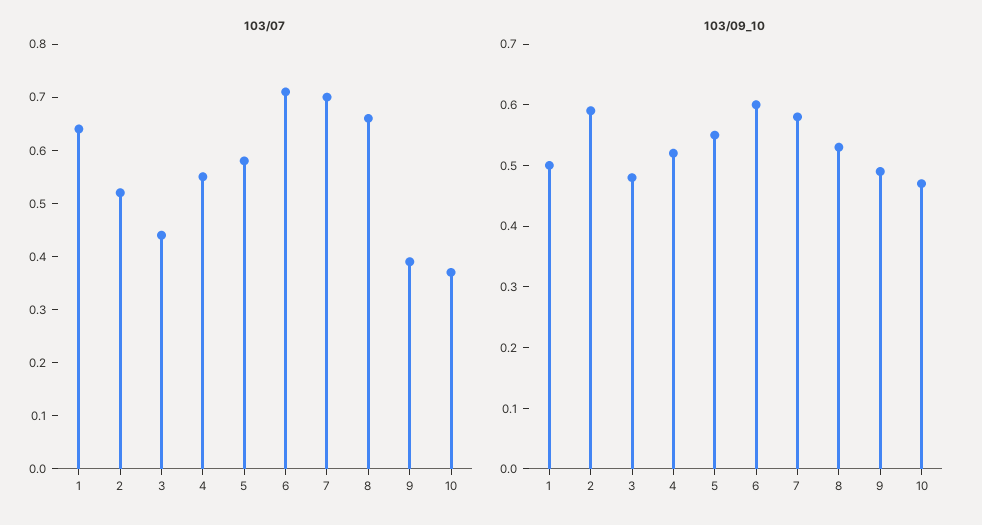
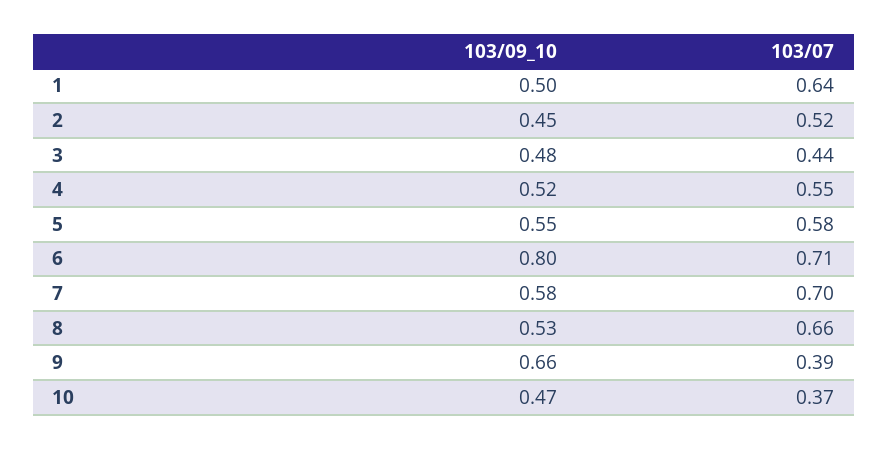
  {
    "103/07": {
      "1": 0.64,
      "2": 0.52,
      "3": 0.44,
      "4": 0.55,
      "5": 0.58,
      "6": 0.71,
      "7": 0.7,
      "8": 0.66,
      "9": 0.39,
      "10": 0.37
    },
    "103/09_10": {
      "1": 0.5,
-     "2": 0.6,
+     "2": 0.45,
      "3": 0.48,
      "4": 0.52,
      "5": 0.55,
-     "6": 0.6,
+     "6": 0.8,
      "7": 0.58,
      "8": 0.53,
-     "9": 0.5,
+     "9": 0.66,
      "10": 0.47
    }
  }

